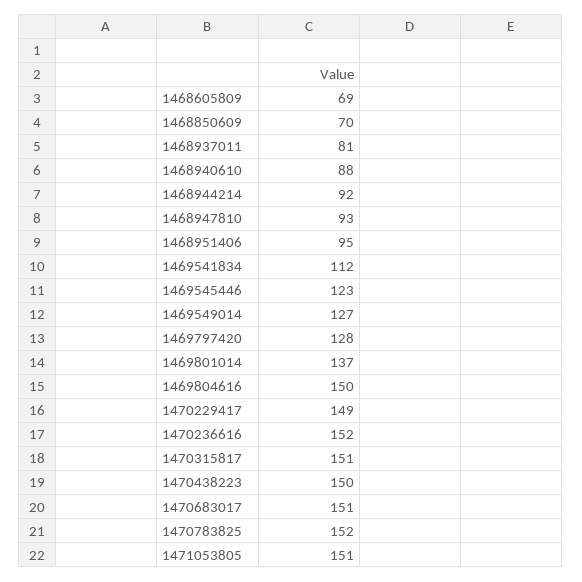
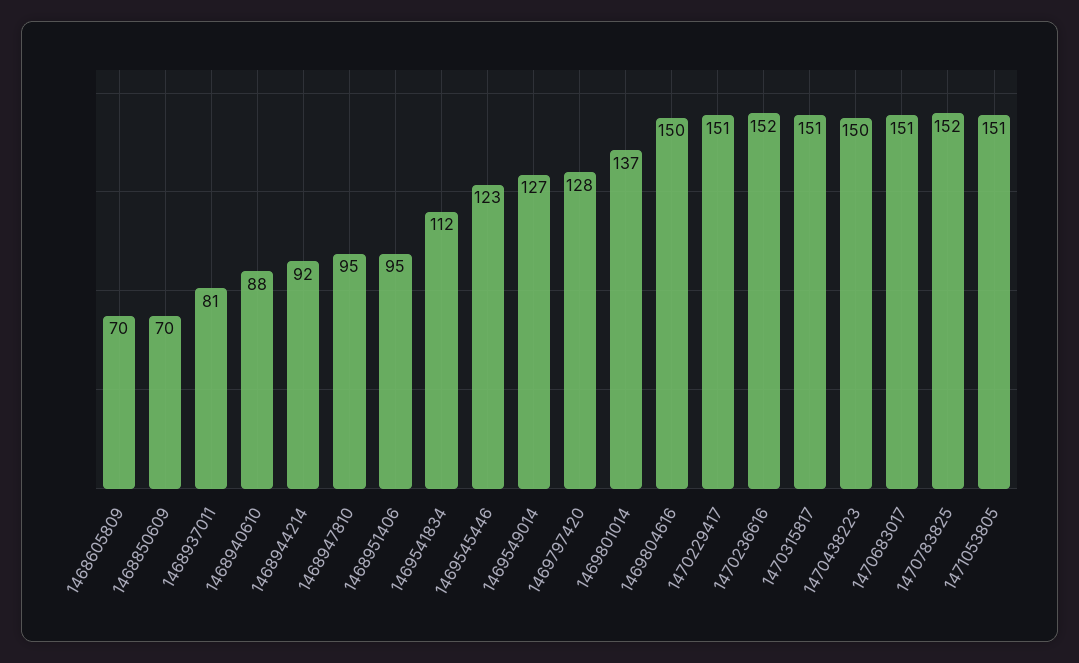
  {
-   "1468605809": 69,
+   "1468605809": 70,
    "1468850609": 70,
    "1468937011": 81,
    "1468940610": 88,
    "1468944214": 92,
-   "1468947810": 93,
+   "1468947810": 95,
    "1468951406": 95,
    "1469541834": 112,
    "1469545446": 123,
    "1469549014": 127,
    "1469797420": 128,
    "1469801014": 137,
    "1469804616": 150,
-   "1470229417": 149,
+   "1470229417": 151,
    "1470236616": 152,
    "1470315817": 151,
    "1470438223": 150,
    "1470683017": 151,
    "1470783825": 152,
    "1471053805": 151
  }

